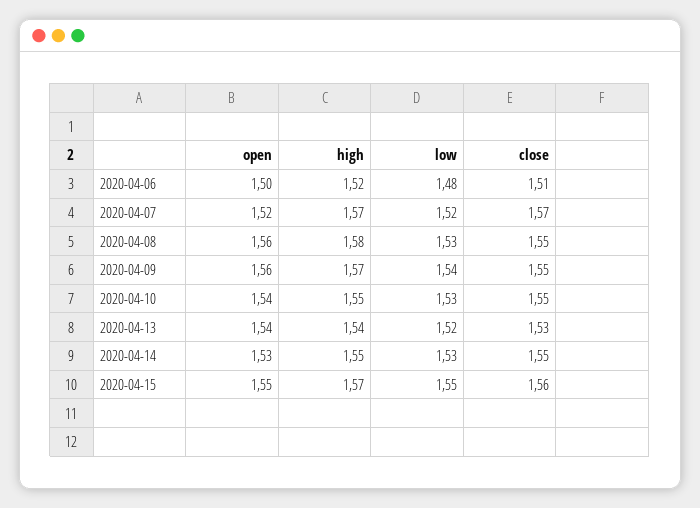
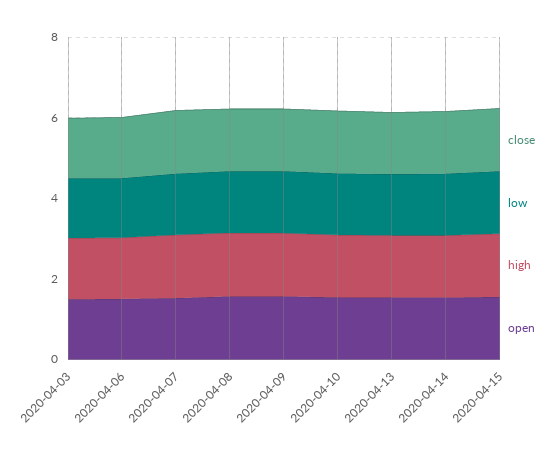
  {
    "open": {
      "2020-04-06": 1.5,
      "2020-04-07": 1.52,
      "2020-04-08": 1.56,
      "2020-04-09": 1.56,
      "2020-04-10": 1.54,
      "2020-04-13": 1.54,
      "2020-04-14": 1.53,
-     "2020-04-15": 1.55
+     "2020-04-15": 1.55,
+     "2020-04-03": 1.5
    },
    "high": {
      "2020-04-06": 1.52,
      "2020-04-07": 1.57,
      "2020-04-08": 1.58,
      "2020-04-09": 1.57,
      "2020-04-10": 1.55,
      "2020-04-13": 1.54,
      "2020-04-14": 1.55,
-     "2020-04-15": 1.57
+     "2020-04-15": 1.57,
+     "2020-04-03": 1.5
    },
    "low": {
      "2020-04-06": 1.48,
      "2020-04-07": 1.52,
      "2020-04-08": 1.53,
      "2020-04-09": 1.54,
      "2020-04-10": 1.53,
      "2020-04-13": 1.52,
      "2020-04-14": 1.53,
-     "2020-04-15": 1.55
+     "2020-04-15": 1.55,
+     "2020-04-03": 1.5
    },
    "close": {
      "2020-04-06": 1.51,
      "2020-04-07": 1.57,
      "2020-04-08": 1.55,
      "2020-04-09": 1.55,
      "2020-04-10": 1.55,
      "2020-04-13": 1.53,
      "2020-04-14": 1.55,
-     "2020-04-15": 1.56
+     "2020-04-15": 1.56,
+     "2020-04-03": 1.5
    }
  }

